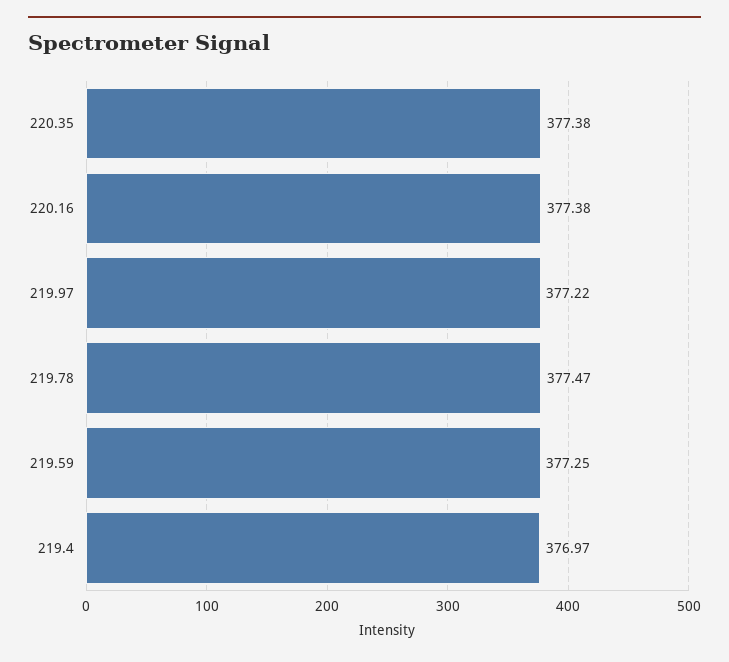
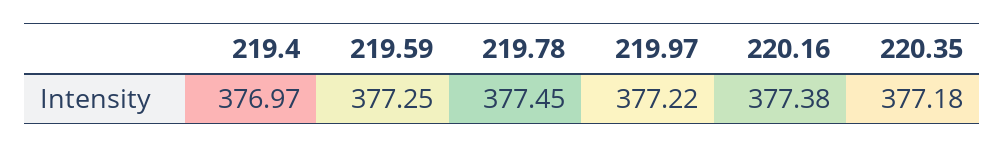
  {
-   "220.35": 377.38,
+   "220.35": 377.18,
    "220.16": 377.38,
    "219.97": 377.22,
-   "219.78": 377.47,
+   "219.78": 377.45,
    "219.59": 377.25,
    "219.4": 376.97
  }

